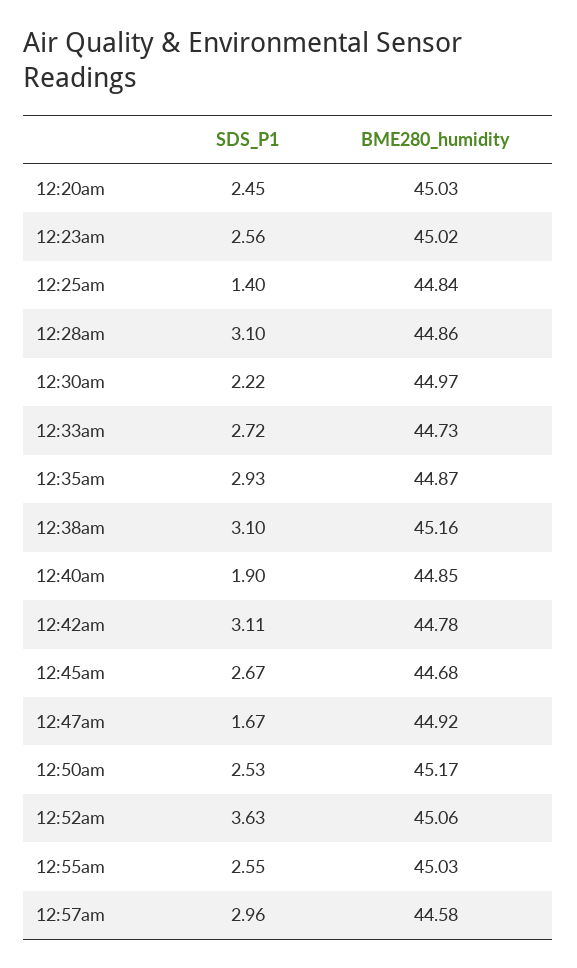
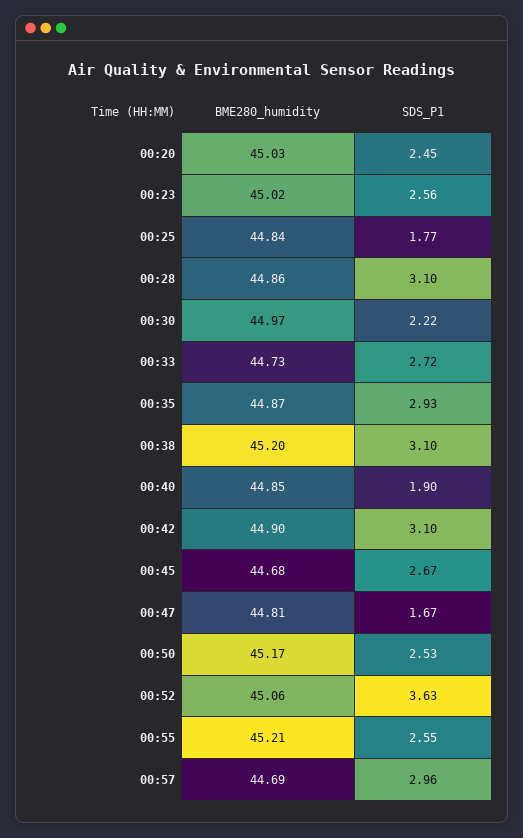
  {
    "SDS_P1": {
      "12:20am": 2.45,
      "12:23am": 2.56,
-     "12:25am": 1.4,
+     "12:25am": 1.77,
      "12:28am": 3.1,
      "12:30am": 2.22,
      "12:33am": 2.72,
      "12:35am": 2.93,
      "12:38am": 3.1,
      "12:40am": 1.9,
-     "12:42am": 3.11,
+     "12:42am": 3.1,
      "12:45am": 2.67,
      "12:47am": 1.67,
      "12:50am": 2.53,
      "12:52am": 3.63,
      "12:55am": 2.55,
      "12:57am": 2.96
    },
    "BME280_humidity": {
      "12:20am": 45.03,
      "12:23am": 45.02,
      "12:25am": 44.84,
      "12:28am": 44.86,
      "12:30am": 44.97,
      "12:33am": 44.73,
      "12:35am": 44.87,
-     "12:38am": 45.16,
+     "12:38am": 45.2,
      "12:40am": 44.85,
-     "12:42am": 44.78,
+     "12:42am": 44.9,
      "12:45am": 44.68,
-     "12:47am": 44.92,
+     "12:47am": 44.81,
      "12:50am": 45.17,
      "12:52am": 45.06,
-     "12:55am": 45.03,
+     "12:55am": 45.21,
-     "12:57am": 44.58
+     "12:57am": 44.69
    }
  }

